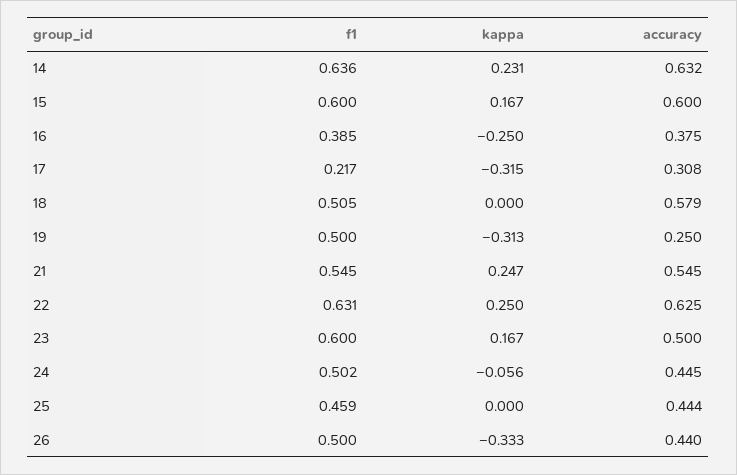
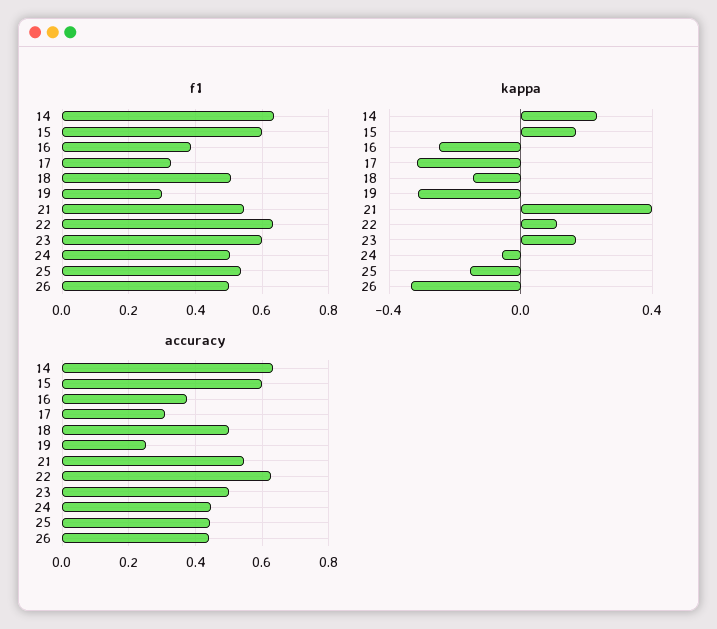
  {
    "f1": {
      "14": 0.636,
      "15": 0.6,
      "16": 0.385,
-     "17": 0.217,
+     "17": 0.32,
      "18": 0.505,
-     "19": 0.5,
+     "19": 0.3,
      "21": 0.545,
      "22": 0.631,
      "23": 0.6,
      "24": 0.502,
-     "25": 0.459,
+     "25": 0.54,
      "26": 0.5
    },
    "kappa": {
      "14": 0.231,
      "15": 0.167,
      "16": -0.25,
      "17": -0.315,
-     "18": 0,
+     "18": -0.15,
      "19": -0.313,
-     "21": 0.247,
+     "21": 0.4,
-     "22": 0.25,
+     "22": 0.1,
      "23": 0.167,
      "24": -0.056,
-     "25": 0,
+     "25": -0.15,
      "26": -0.333
    },
    "accuracy": {
      "14": 0.632,
      "15": 0.6,
      "16": 0.375,
      "17": 0.308,
-     "18": 0.579,
+     "18": 0.5,
      "19": 0.25,
      "21": 0.545,
      "22": 0.625,
      "23": 0.5,
      "24": 0.445,
      "25": 0.444,
      "26": 0.44
    }
  }

